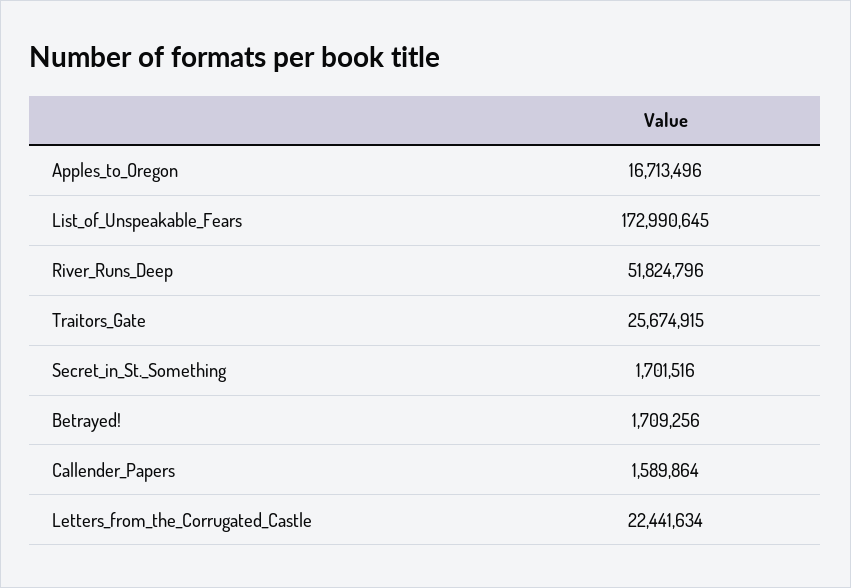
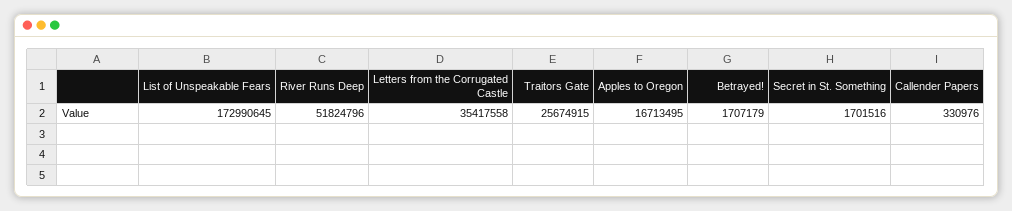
  {
-   "Apples_to_Oregon": 16713496,
+   "Apples_to_Oregon": 16713495,
    "List_of_Unspeakable_Fears": 172990645,
    "River_Runs_Deep": 51824796,
    "Traitors_Gate": 25674915,
    "Secret_in_St._Something": 1701516,
-   "Betrayed!": 1709256,
+   "Betrayed!": 1707179,
-   "Callender_Papers": 1589864,
+   "Callender_Papers": 330976,
-   "Letters_from_the_Corrugated_Castle": 22441634
+   "Letters_from_the_Corrugated_Castle": 35417558
  }

